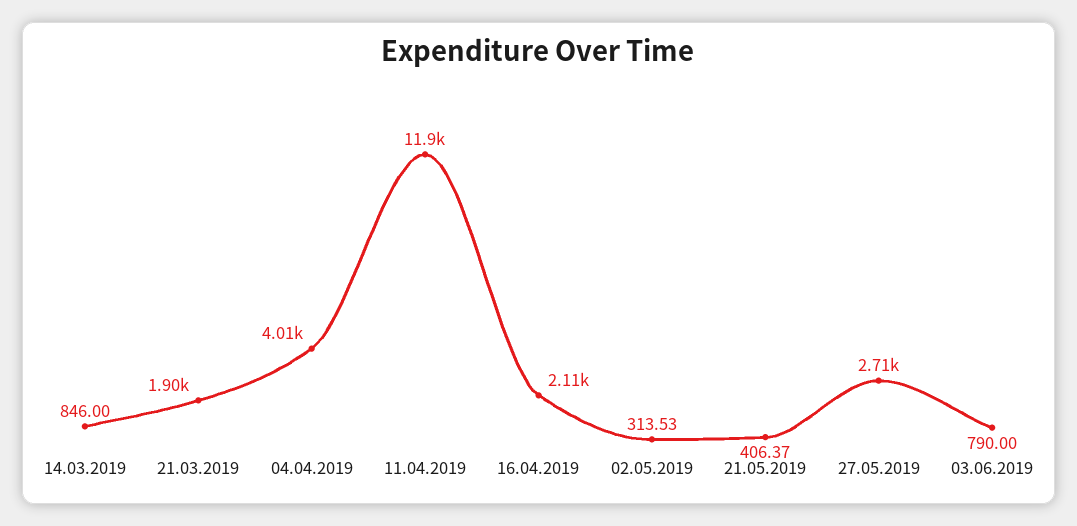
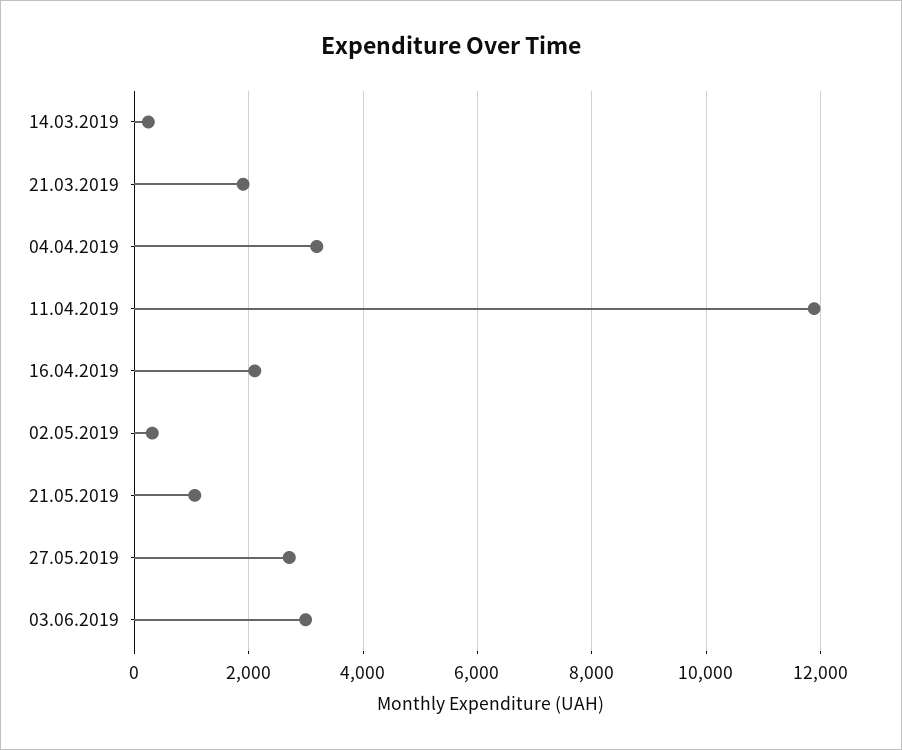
  {
-   "14.03.2019": 846,
+   "14.03.2019": 200,
    "21.03.2019": 1900,
-   "04.04.2019": 4010,
+   "04.04.2019": 3200,
    "11.04.2019": 11900,
    "16.04.2019": 2110,
    "02.05.2019": 313.53,
-   "21.05.2019": 406.37,
+   "21.05.2019": 1000,
    "27.05.2019": 2710,
-   "03.06.2019": 790
+   "03.06.2019": 3000
  }

